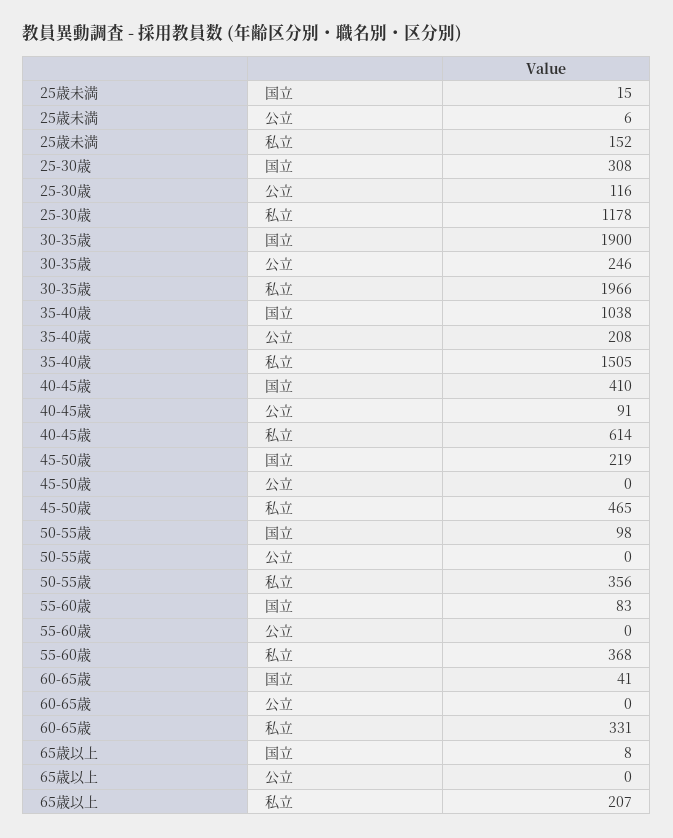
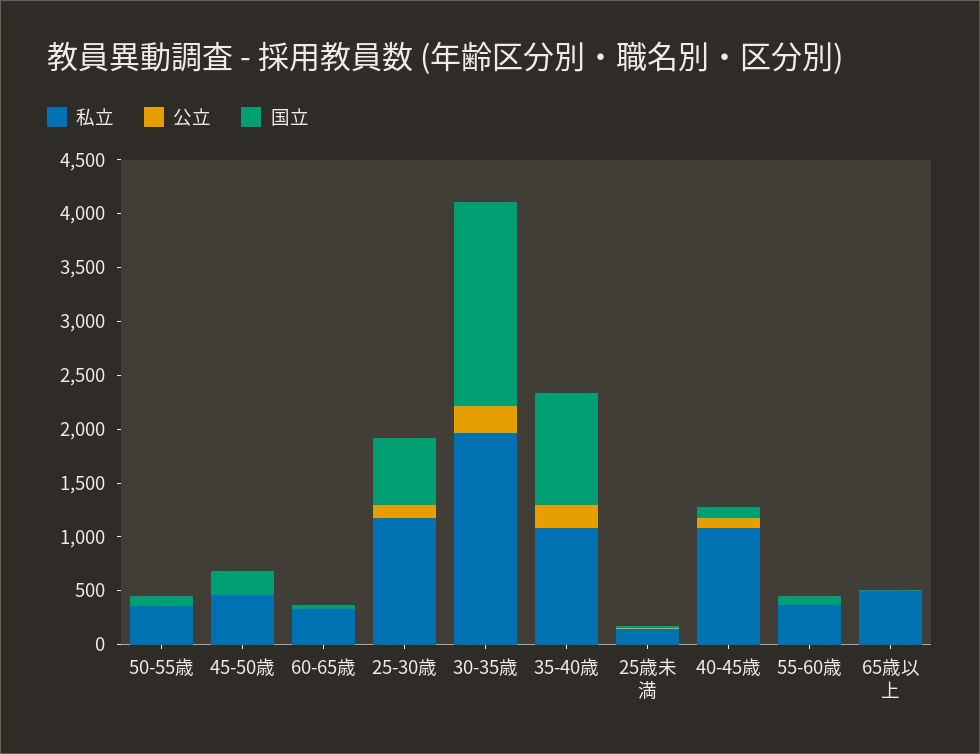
  {
    "国立": {
      "25歳未満": 15,
-     "25-30歳": 308,
+     "25-30歳": 600,
      "30-35歳": 1900,
      "35-40歳": 1038,
-     "40-45歳": 410,
+     "40-45歳": 100,
      "45-50歳": 219,
      "50-55歳": 98,
      "55-60歳": 83,
      "60-65歳": 41,
      "65歳以上": 8
    },
    "公立": {
      "25歳未満": 6,
      "25-30歳": 116,
      "30-35歳": 246,
      "35-40歳": 208,
      "40-45歳": 91,
      "45-50歳": 0,
      "50-55歳": 0,
      "55-60歳": 0,
      "60-65歳": 0,
      "65歳以上": 0
    },
    "私立": {
      "25歳未満": 152,
      "25-30歳": 1178,
      "30-35歳": 1966,
-     "35-40歳": 1505,
+     "35-40歳": 1100,
-     "40-45歳": 614,
+     "40-45歳": 1100,
      "45-50歳": 465,
      "50-55歳": 356,
      "55-60歳": 368,
      "60-65歳": 331,
-     "65歳以上": 207
+     "65歳以上": 500
    }
  }

